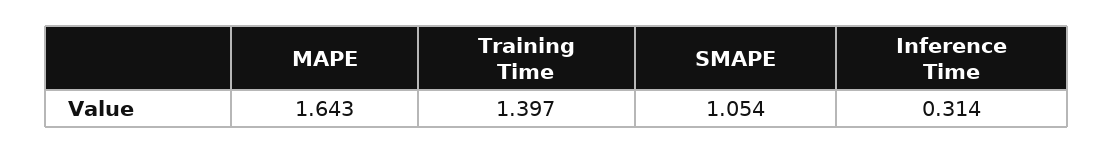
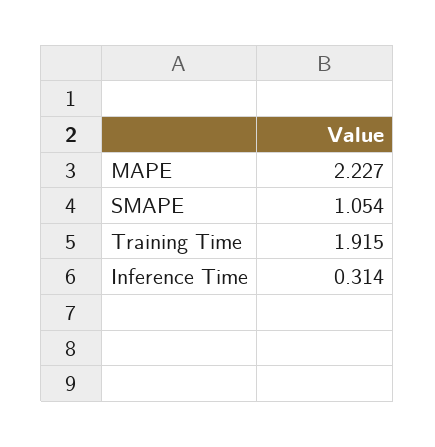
  {
-   "MAPE": 1.643,
+   "MAPE": 2.227,
-   "Training Time": 1.397,
+   "Training Time": 1.915,
    "SMAPE": 1.054,
    "Inference Time": 0.314
  }

